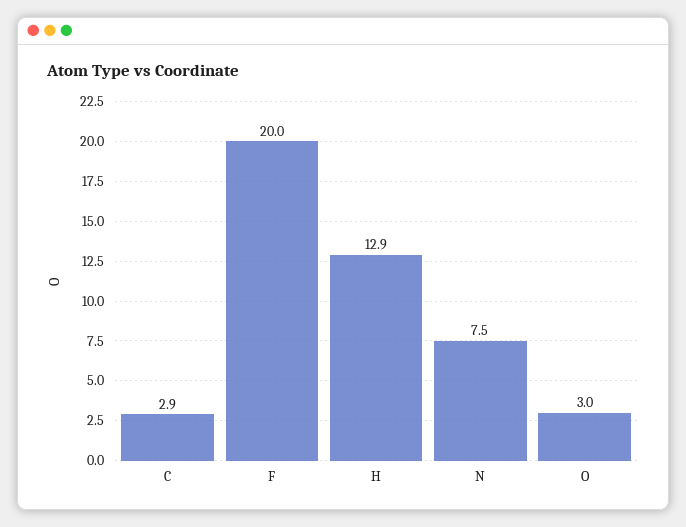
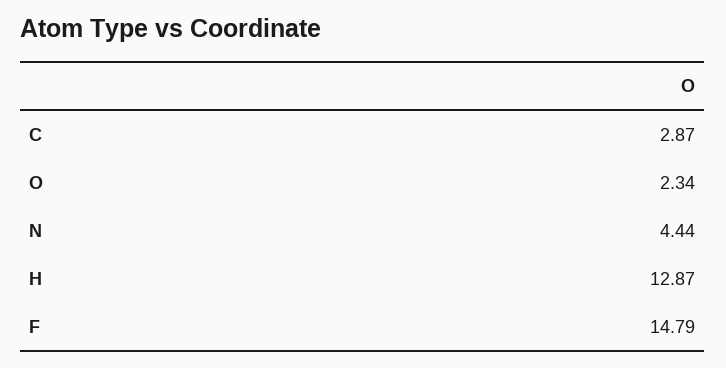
  {
    "C": 2.87,
-   "F": 20,
+   "F": 14.79,
    "H": 12.87,
-   "N": 7.5,
+   "N": 4.44,
-   "O": 3
+   "O": 2.34
  }

